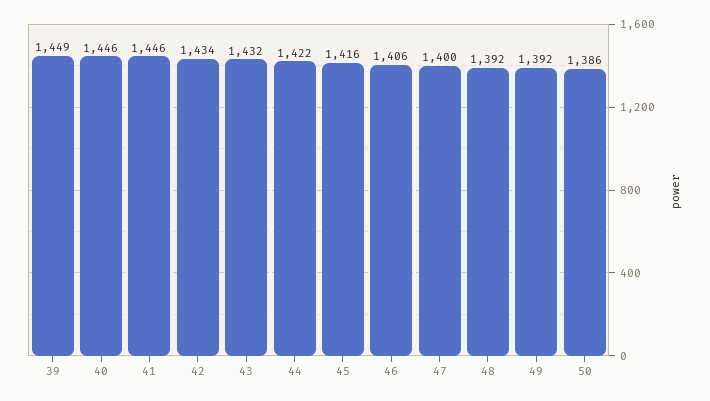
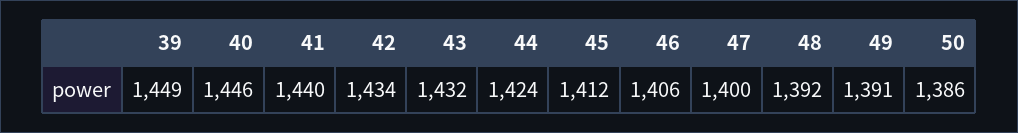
  {
    "39": 1449,
    "40": 1446,
-   "41": 1446,
+   "41": 1440,
    "42": 1434,
    "43": 1432,
-   "44": 1422,
+   "44": 1424,
-   "45": 1416,
+   "45": 1412,
    "46": 1406,
    "47": 1400,
    "48": 1392,
-   "49": 1392,
+   "49": 1391,
    "50": 1386
  }

